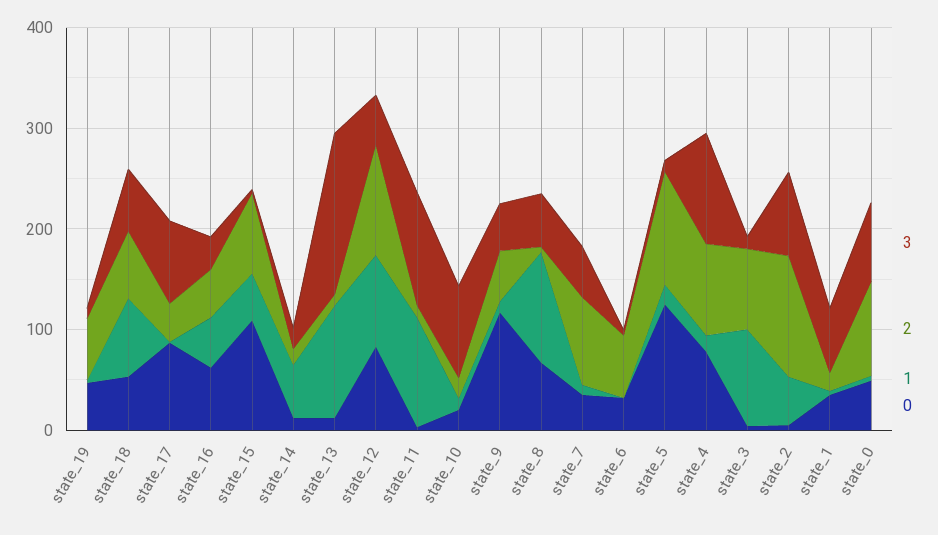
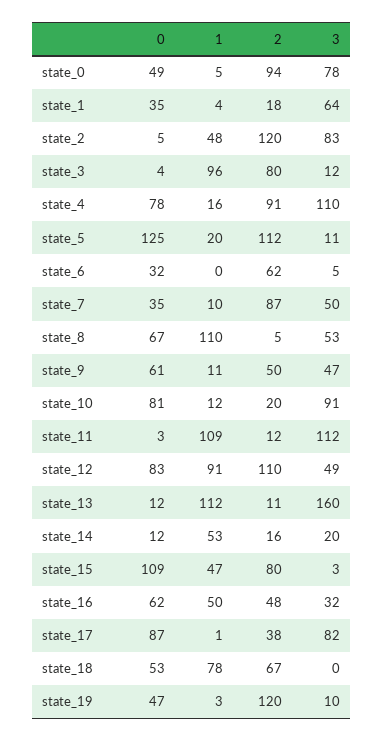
  {
    "3": {
      "state_19": 10,
-     "state_18": 60,
+     "state_18": 0,
      "state_17": 82,
      "state_16": 32,
      "state_15": 3,
      "state_14": 20,
      "state_13": 160,
      "state_12": 49,
      "state_11": 112,
      "state_10": 91,
      "state_9": 47,
      "state_8": 53,
      "state_7": 50,
      "state_6": 5,
      "state_5": 11,
      "state_4": 110,
      "state_3": 12,
      "state_2": 83,
      "state_1": 64,
      "state_0": 78
    },
    "2": {
-     "state_19": 60,
+     "state_19": 120,
      "state_18": 67,
      "state_17": 38,
      "state_16": 48,
      "state_15": 80,
      "state_14": 16,
      "state_13": 11,
      "state_12": 110,
      "state_11": 12,
      "state_10": 20,
      "state_9": 50,
      "state_8": 5,
      "state_7": 87,
      "state_6": 62,
      "state_5": 112,
      "state_4": 91,
      "state_3": 80,
      "state_2": 120,
      "state_1": 18,
      "state_0": 94
    },
    "1": {
      "state_19": 3,
      "state_18": 78,
      "state_17": 1,
      "state_16": 50,
      "state_15": 47,
      "state_14": 53,
      "state_13": 112,
      "state_12": 91,
      "state_11": 109,
      "state_10": 12,
      "state_9": 11,
      "state_8": 110,
      "state_7": 10,
      "state_6": 0,
      "state_5": 20,
      "state_4": 16,
      "state_3": 96,
      "state_2": 48,
      "state_1": 4,
      "state_0": 5
    },
    "0": {
      "state_19": 47,
      "state_18": 53,
      "state_17": 87,
      "state_16": 62,
      "state_15": 109,
      "state_14": 12,
      "state_13": 12,
      "state_12": 83,
      "state_11": 3,
-     "state_10": 20,
+     "state_10": 81,
-     "state_9": 120,
+     "state_9": 61,
      "state_8": 67,
      "state_7": 35,
      "state_6": 32,
      "state_5": 125,
      "state_4": 78,
      "state_3": 4,
      "state_2": 5,
      "state_1": 35,
      "state_0": 49
    }
  }

